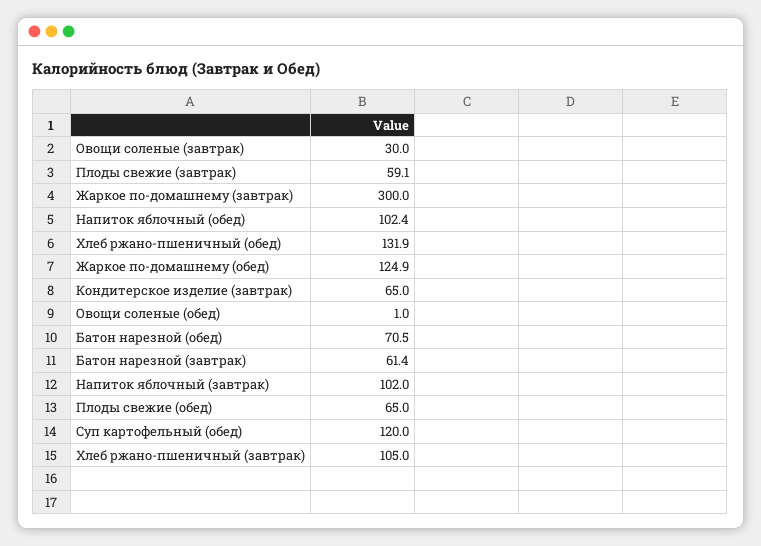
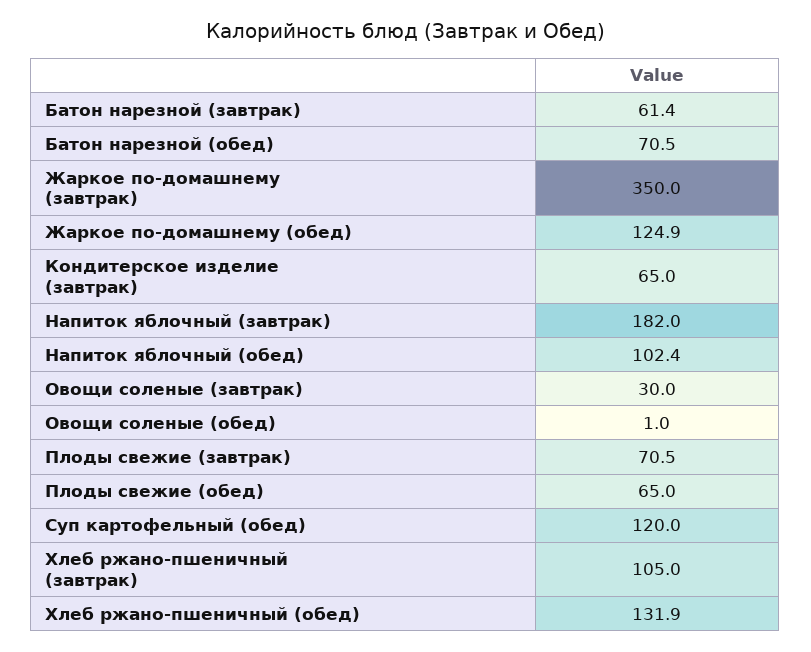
  {
    "Овощи соленые (завтрак)": 30,
-   "Плоды свежие (завтрак)": 59.1,
+   "Плоды свежие (завтрак)": 70.5,
-   "Жаркое по-домашнему (завтрак)": 300,
+   "Жаркое по-домашнему (завтрак)": 350,
    "Напиток яблочный (обед)": 102.4,
    "Хлеб ржано-пшеничный (обед)": 131.9,
    "Жаркое по-домашнему (обед)": 124.9,
    "Кондитерское изделие (завтрак)": 65,
    "Овощи соленые (обед)": 1,
    "Батон нарезной (обед)": 70.5,
    "Батон нарезной (завтрак)": 61.4,
-   "Напиток яблочный (завтрак)": 102,
+   "Напиток яблочный (завтрак)": 182,
    "Плоды свежие (обед)": 65,
    "Суп картофельный (обед)": 120,
    "Хлеб ржано-пшеничный (завтрак)": 105
  }

